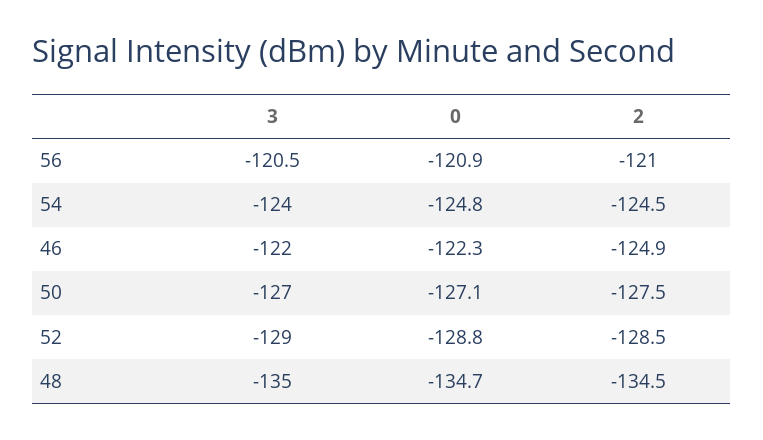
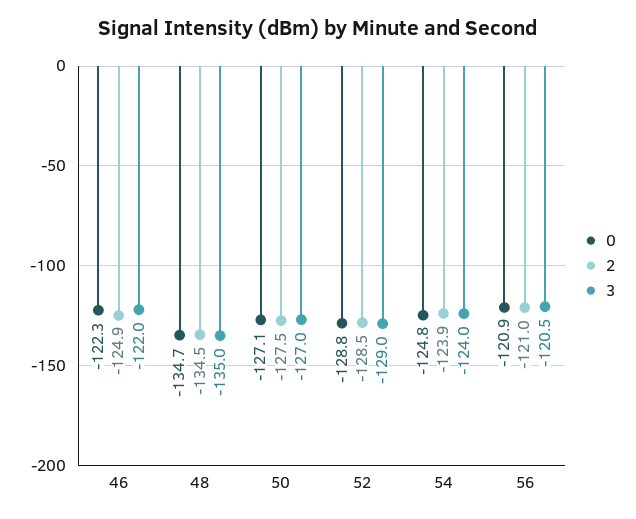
  {
    "3": {
      "56": -120.5,
      "54": -124,
      "46": -122,
      "50": -127,
      "52": -129,
      "48": -135
    },
    "0": {
      "56": -120.9,
      "54": -124.8,
      "46": -122.3,
      "50": -127.1,
      "52": -128.8,
      "48": -134.7
    },
    "2": {
      "56": -121,
-     "54": -124.5,
+     "54": -123.9,
      "46": -124.9,
      "50": -127.5,
      "52": -128.5,
      "48": -134.5
    }
  }

